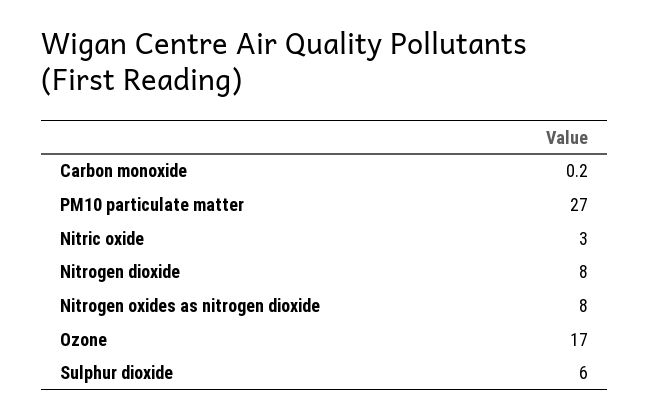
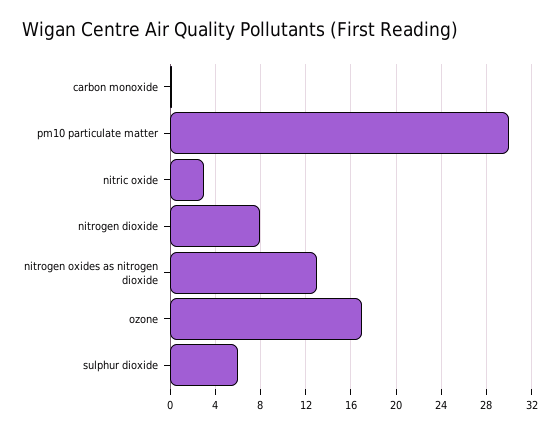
  {
    "Carbon monoxide": 0.2,
-   "PM10 particulate matter": 27,
+   "PM10 particulate matter": 30,
    "Nitric oxide": 3,
    "Nitrogen dioxide": 8,
-   "Nitrogen oxides as nitrogen dioxide": 8,
+   "Nitrogen oxides as nitrogen dioxide": 13,
    "Ozone": 17,
    "Sulphur dioxide": 6
  }

